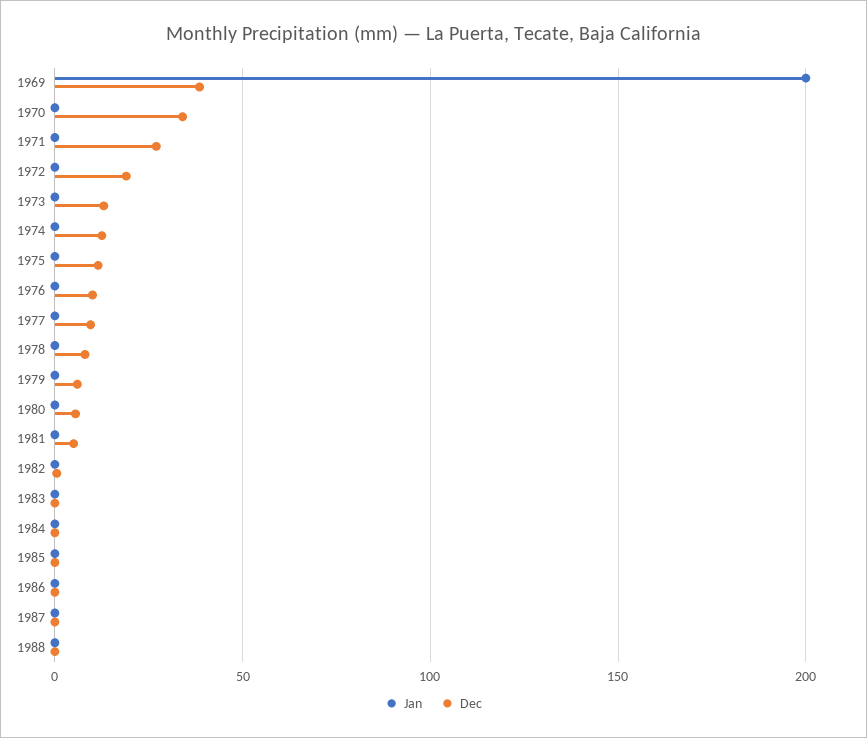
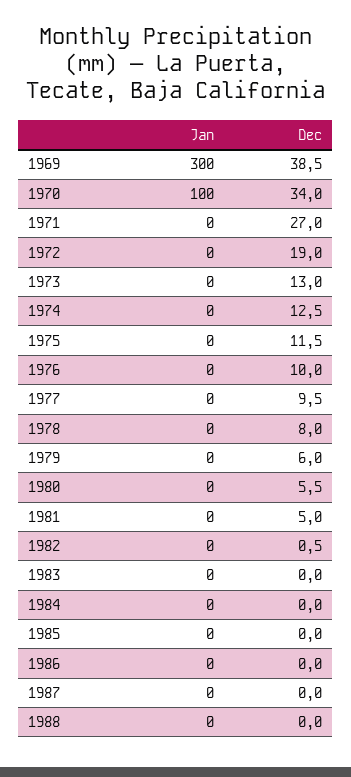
  {
    "Jan": {
-     "1969": 200,
+     "1969": 300,
-     "1970": 0,
+     "1970": 100,
      "1971": 0,
      "1972": 0,
      "1973": 0,
      "1974": 0,
      "1975": 0,
      "1976": 0,
      "1977": 0,
      "1978": 0,
      "1979": 0,
      "1980": 0,
      "1981": 0,
      "1982": 0,
      "1983": 0,
      "1984": 0,
      "1985": 0,
      "1986": 0,
      "1987": 0,
      "1988": 0
    },
    "Dec": {
      "1969": 38.5,
      "1970": 34,
      "1971": 27,
      "1972": 19,
      "1973": 13,
      "1974": 12.5,
      "1975": 11.5,
      "1976": 10,
      "1977": 9.5,
      "1978": 8,
      "1979": 6,
      "1980": 5.5,
      "1981": 5,
      "1982": 0.5,
      "1983": 0,
      "1984": 0,
      "1985": 0,
      "1986": 0,
      "1987": 0,
      "1988": 0
    }
  }

